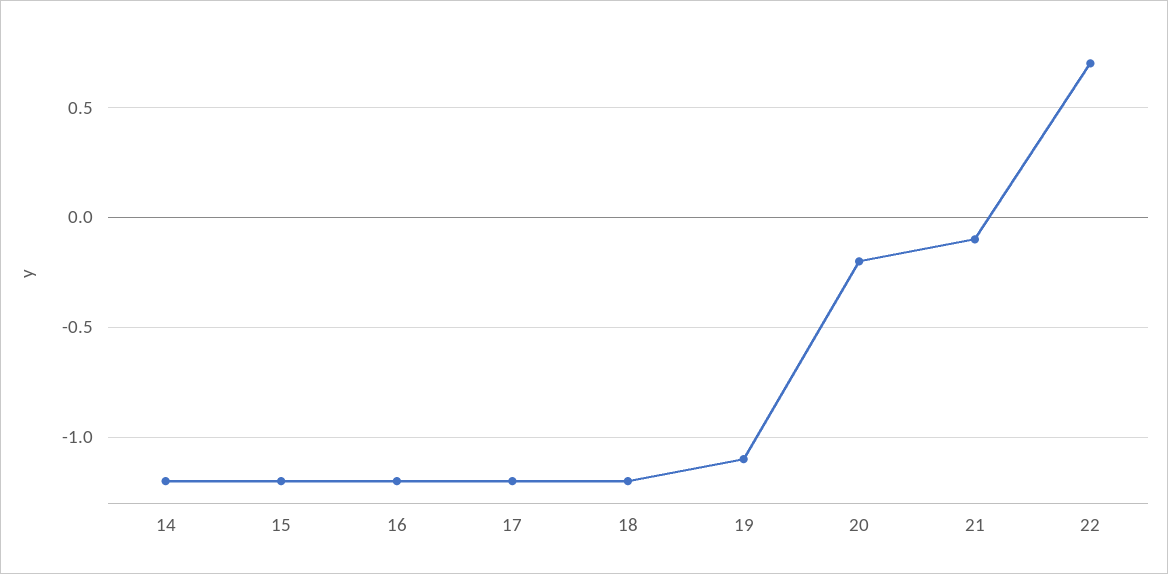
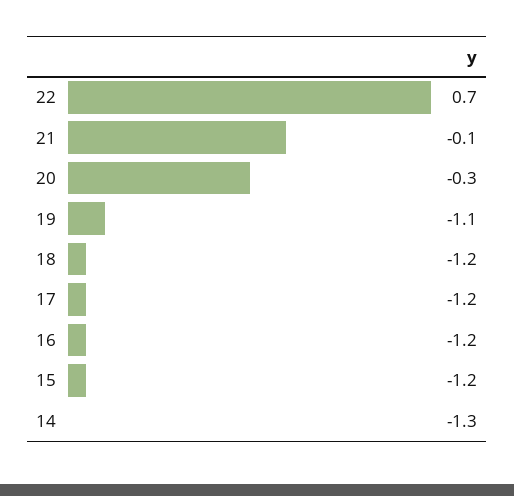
  {
-   "14": -1.2,
+   "14": -1.3,
    "15": -1.2,
    "16": -1.2,
    "17": -1.2,
    "18": -1.2,
    "19": -1.1,
-   "20": -0.2,
+   "20": -0.3,
    "21": -0.1,
    "22": 0.7
  }

